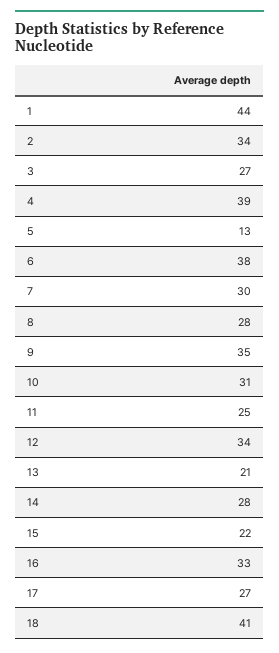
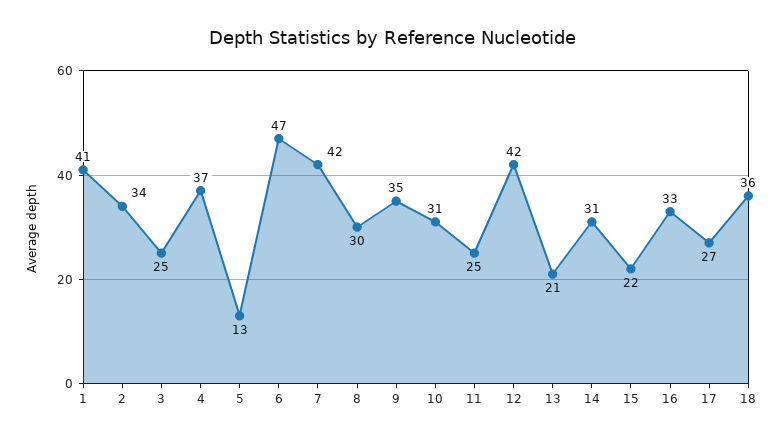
  {
-   "1": 44,
+   "1": 41,
    "2": 34,
-   "3": 27,
+   "3": 25,
-   "4": 39,
+   "4": 37,
    "5": 13,
-   "6": 38,
+   "6": 47,
-   "7": 30,
+   "7": 42,
-   "8": 28,
+   "8": 30,
    "9": 35,
    "10": 31,
    "11": 25,
-   "12": 34,
+   "12": 42,
    "13": 21,
-   "14": 28,
+   "14": 31,
    "15": 22,
    "16": 33,
    "17": 27,
-   "18": 41
+   "18": 36
  }

